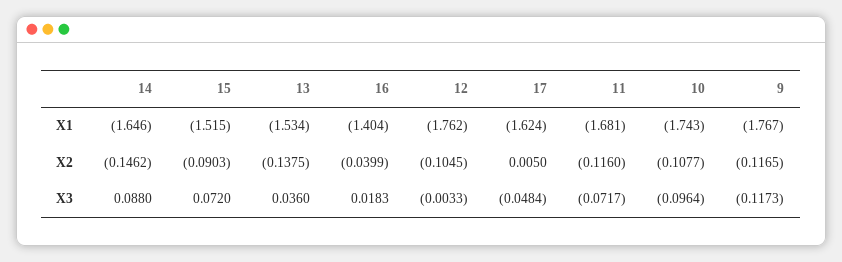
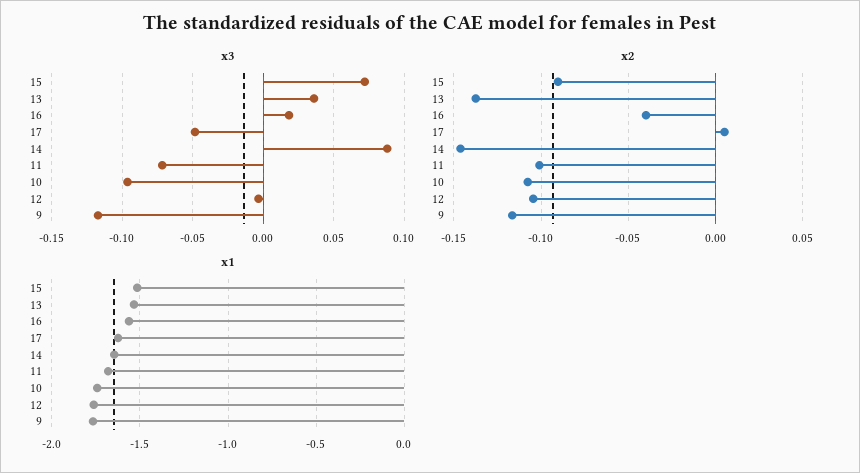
  {
    "X1": {
      "14": -1.646,
      "15": -1.515,
      "13": -1.534,
-     "16": -1.404,
+     "16": -1.55,
      "12": -1.762,
      "17": -1.624,
      "11": -1.681,
      "10": -1.743,
      "9": -1.767
    },
    "X2": {
      "14": -0.1462,
      "15": -0.0903,
      "13": -0.1375,
      "16": -0.0399,
      "12": -0.1045,
      "17": 0.005,
-     "11": -0.116,
+     "11": -0.1,
      "10": -0.1077,
      "9": -0.1165
    },
    "X3": {
      "14": 0.088,
      "15": 0.072,
      "13": 0.036,
      "16": 0.0183,
      "12": -0.0033,
      "17": -0.0484,
      "11": -0.0717,
      "10": -0.0964,
      "9": -0.1173
    }
  }

